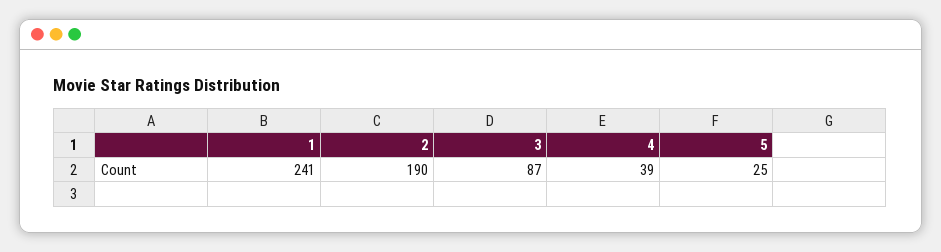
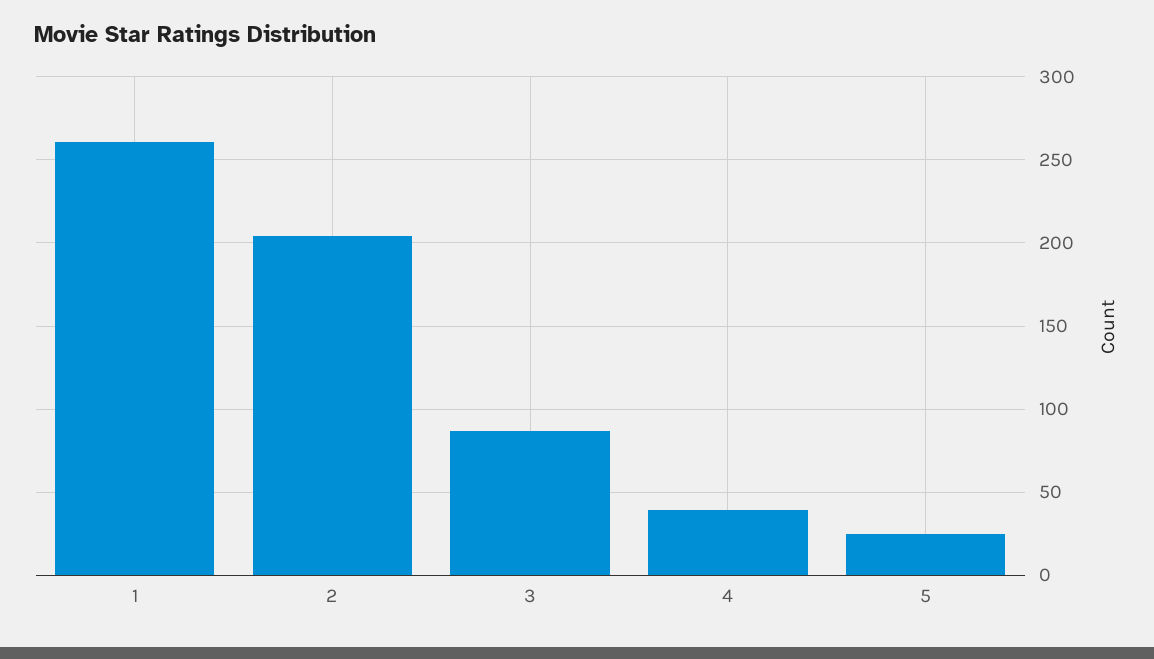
  {
-   "1": 241,
+   "1": 260,
-   "2": 190,
+   "2": 205,
    "3": 87,
    "4": 39,
    "5": 25
  }

